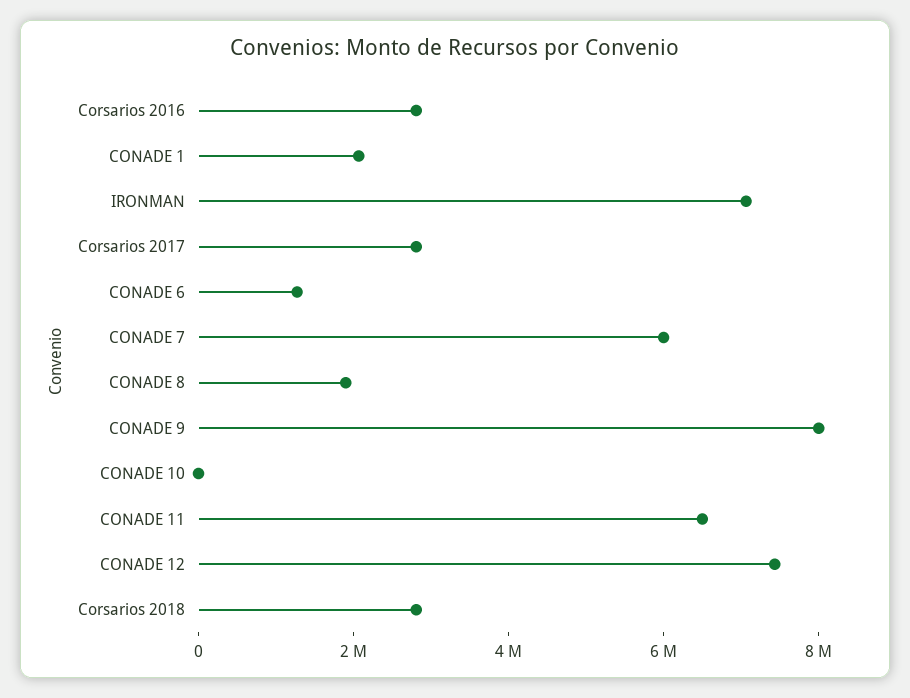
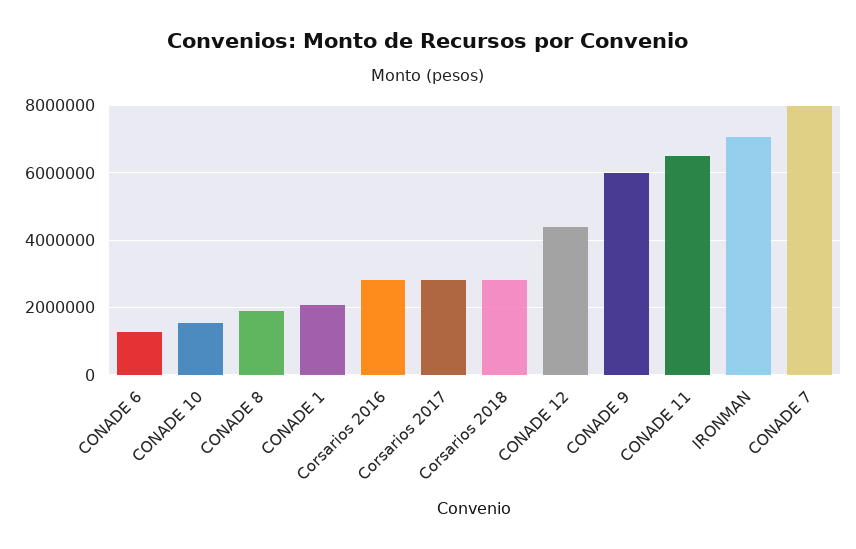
  {
    "Corsarios 2016": 2800000,
    "CONADE 1": 2000000,
    "IRONMAN": 7000000,
    "Corsarios 2017": 2800000,
    "CONADE 6": 1200000,
-   "CONADE 7": 6000000,
+   "CONADE 7": 8000000,
    "CONADE 8": 2000000,
-   "CONADE 9": 8000000,
+   "CONADE 9": 6000000,
-   "CONADE 10": 0,
+   "CONADE 10": 1600000,
    "CONADE 11": 6600000,
-   "CONADE 12": 7500000,
+   "CONADE 12": 4400000,
    "Corsarios 2018": 2800000
  }

